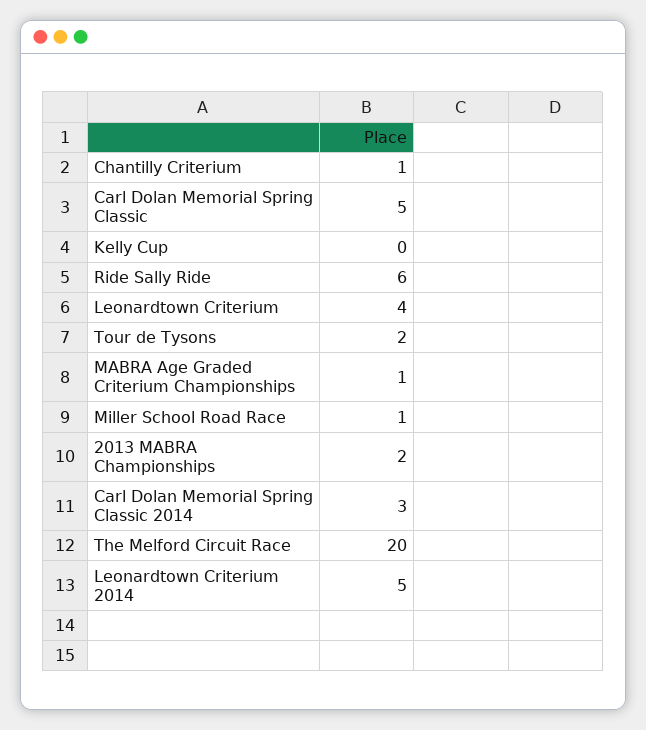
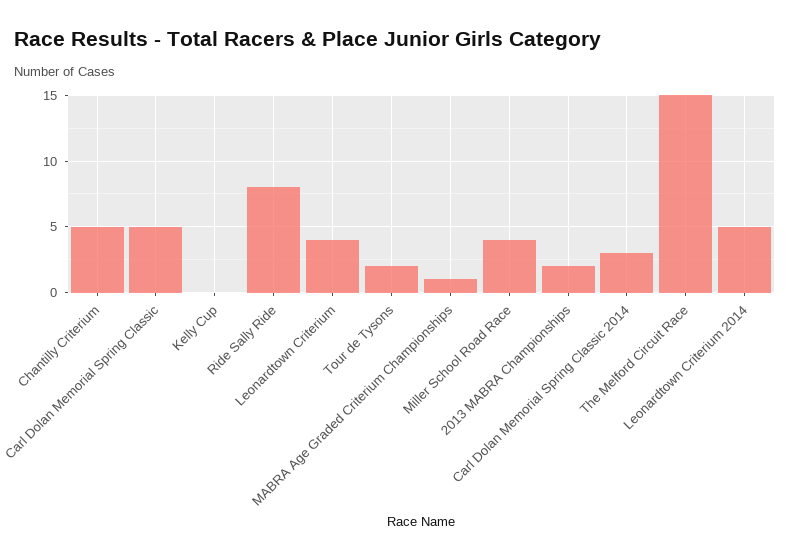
  {
-   "Chantilly Criterium": 1,
+   "Chantilly Criterium": 5,
    "Carl Dolan Memorial Spring Classic": 5,
    "Kelly Cup": 0,
-   "Ride Sally Ride": 6,
+   "Ride Sally Ride": 8,
    "Leonardtown Criterium": 4,
    "Tour de Tysons": 2,
    "MABRA Age Graded Criterium Championships": 1,
-   "Miller School Road Race": 1,
+   "Miller School Road Race": 4,
    "2013 MABRA Championships": 2,
    "Carl Dolan Memorial Spring Classic 2014": 3,
-   "The Melford Circuit Race": 20,
+   "The Melford Circuit Race": 15,
    "Leonardtown Criterium 2014": 5
  }

